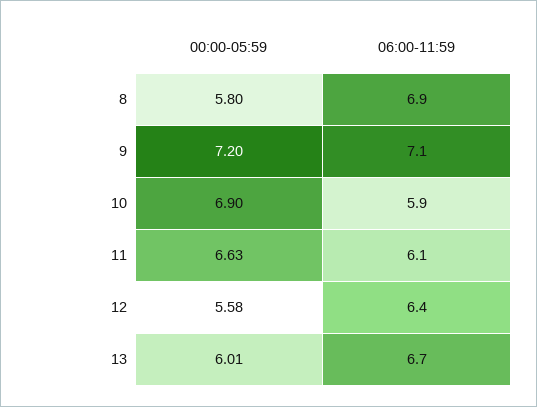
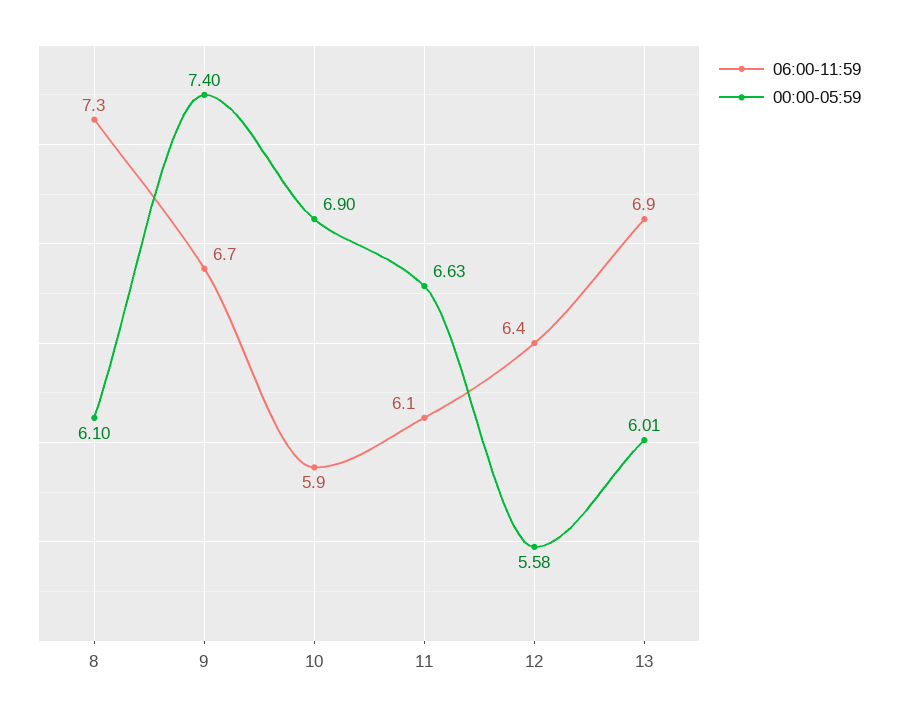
  {
    "00:00-05:59": {
-     "8": 5.8,
+     "8": 6.1,
-     "9": 7.2,
+     "9": 7.4,
      "10": 6.9,
      "11": 6.63,
      "12": 5.58,
      "13": 6.01
    },
    "06:00-11:59": {
-     "8": 6.9,
+     "8": 7.3,
-     "9": 7.1,
+     "9": 6.7,
      "10": 5.9,
      "11": 6.1,
      "12": 6.4,
-     "13": 6.7
+     "13": 6.9
    }
  }

